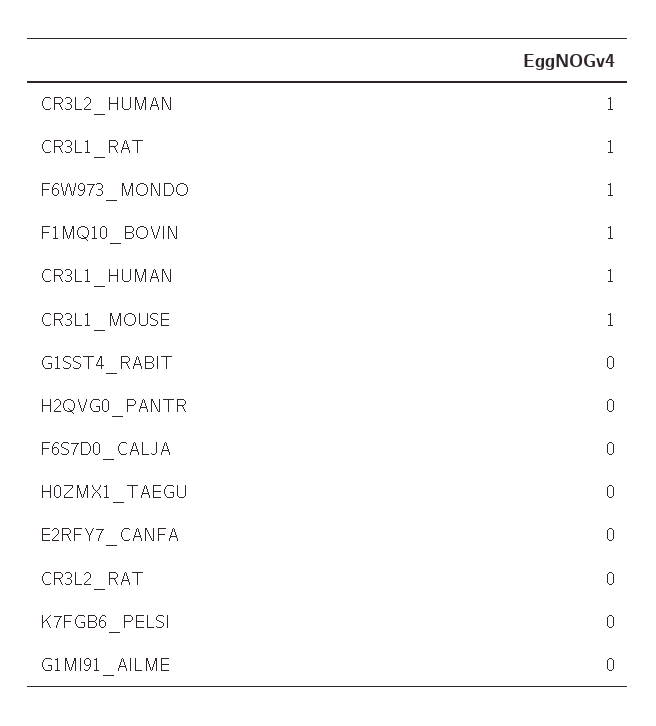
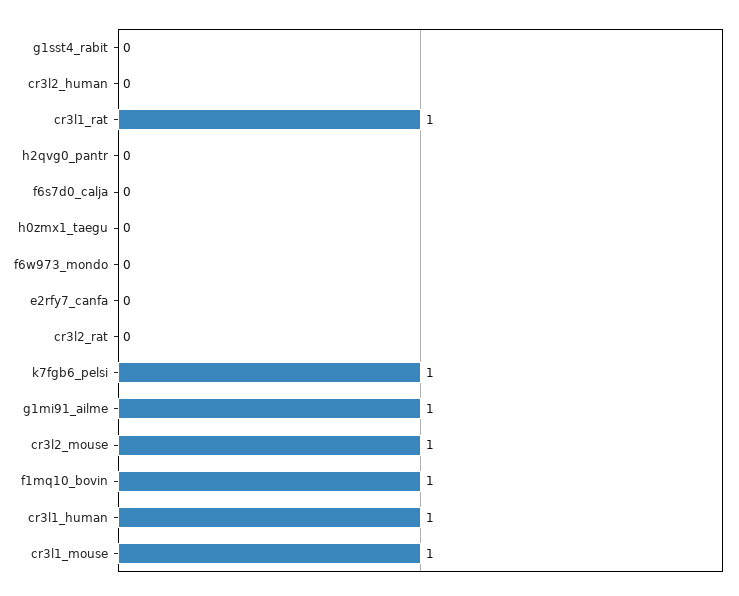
  {
-   "CR3L2_HUMAN": 1,
+   "CR3L2_HUMAN": 0,
    "CR3L1_RAT": 1,
-   "F6W973_MONDO": 1,
+   "F6W973_MONDO": 0,
    "F1MQ10_BOVIN": 1,
    "CR3L1_HUMAN": 1,
    "CR3L1_MOUSE": 1,
    "G1SST4_RABIT": 0,
    "H2QVG0_PANTR": 0,
    "F6S7D0_CALJA": 0,
    "H0ZMX1_TAEGU": 0,
    "E2RFY7_CANFA": 0,
    "CR3L2_RAT": 0,
-   "K7FGB6_PELSI": 0,
+   "K7FGB6_PELSI": 1,
-   "G1MI91_AILME": 0
+   "G1MI91_AILME": 1,
+   "cr3l2_mouse": 1
  }

